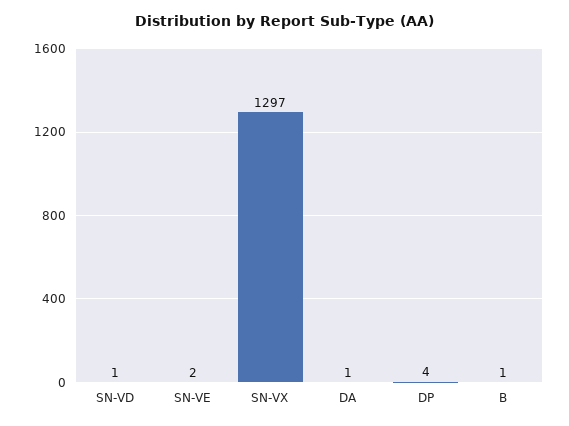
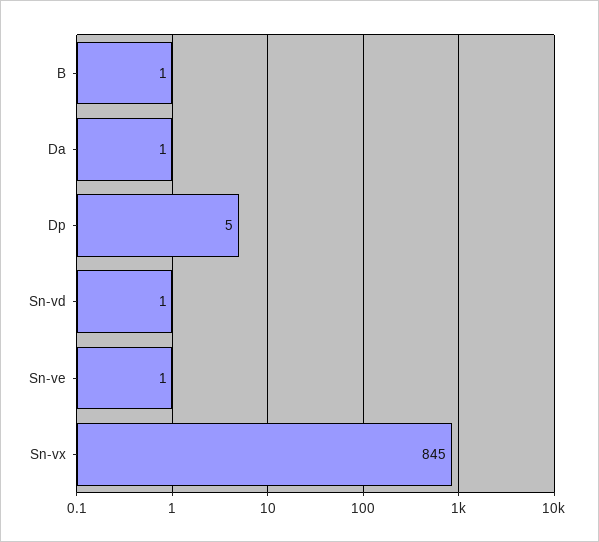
  {
    "SN-VD": 1,
-   "SN-VE": 2,
+   "SN-VE": 1,
-   "SN-VX": 1297,
+   "SN-VX": 845,
    "DA": 1,
-   "DP": 4,
+   "DP": 5,
    "B": 1
  }

